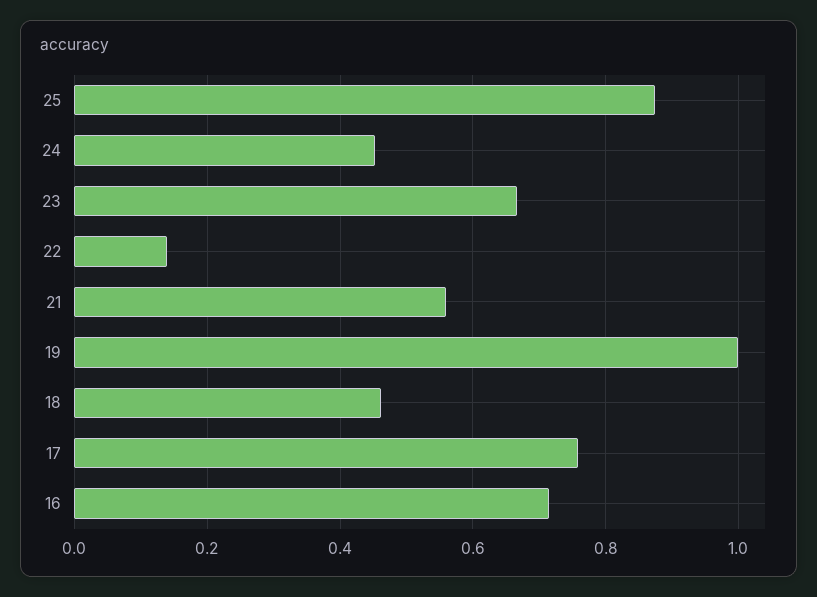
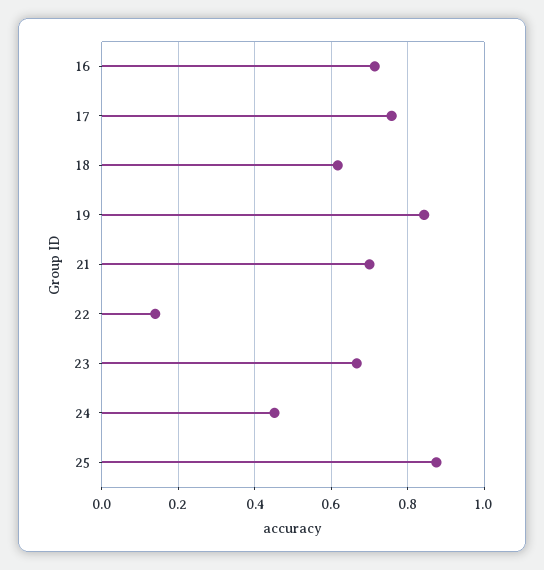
  {
    "25": 0.88,
    "24": 0.46,
    "23": 0.66,
    "22": 0.14,
-   "21": 0.56,
+   "21": 0.7,
-   "19": 1,
+   "19": 0.84,
-   "18": 0.46,
+   "18": 0.62,
    "17": 0.76,
    "16": 0.72
  }

